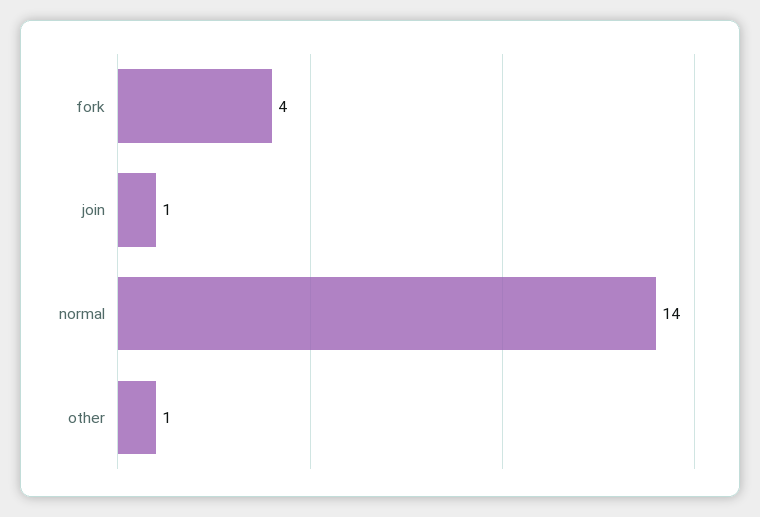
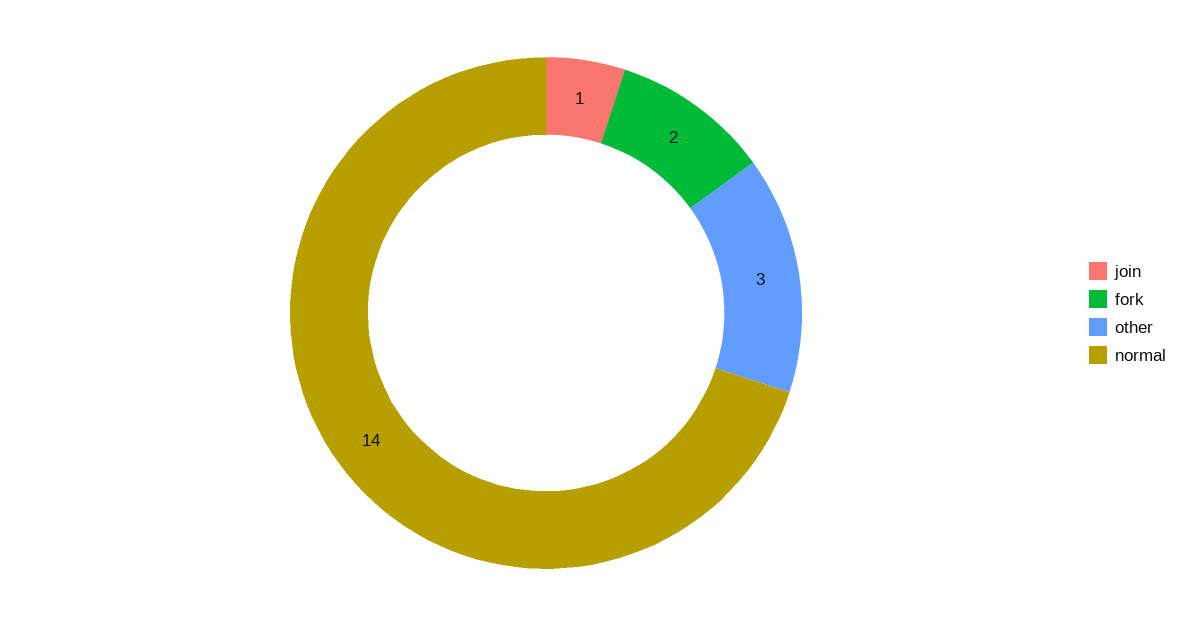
  {
-   "fork": 4,
+   "fork": 2,
    "join": 1,
    "normal": 14,
-   "other": 1
+   "other": 3
  }

